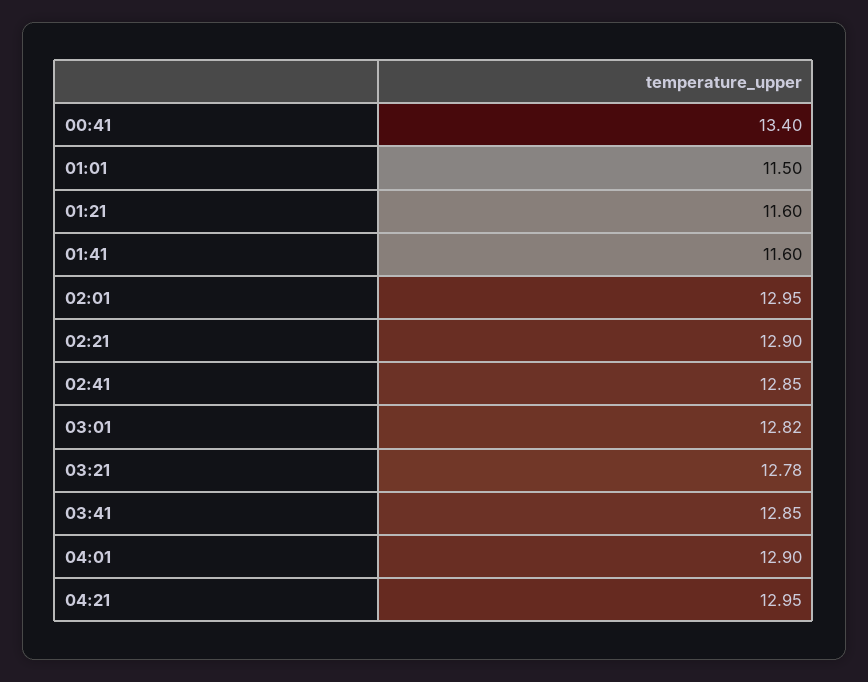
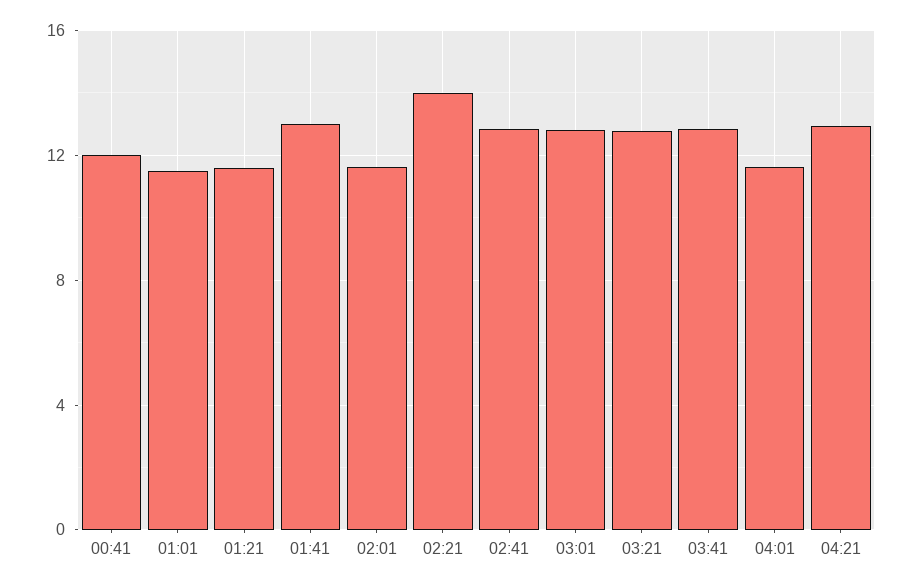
  {
-   "00:41": 13.4,
+   "00:41": 12,
    "01:01": 11.5,
    "01:21": 11.6,
-   "01:41": 11.6,
+   "01:41": 13,
-   "02:01": 12.95,
+   "02:01": 11.5,
-   "02:21": 12.9,
+   "02:21": 14,
    "02:41": 12.85,
    "03:01": 12.82,
    "03:21": 12.78,
    "03:41": 12.85,
-   "04:01": 12.9,
+   "04:01": 11.5,
    "04:21": 12.95
  }

